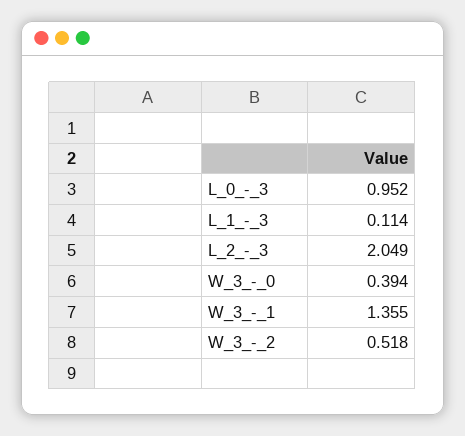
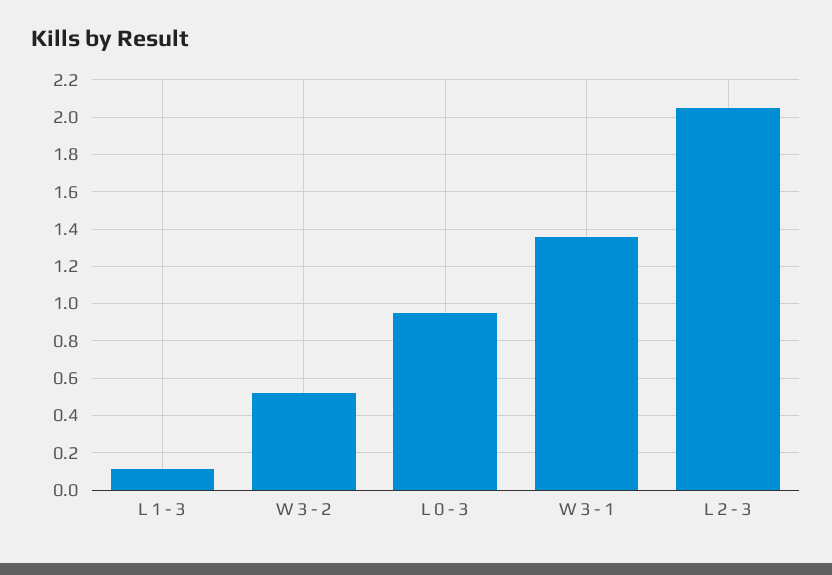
  {
    "L_0_-_3": 0.952,
    "L_1_-_3": 0.114,
    "L_2_-_3": 2.049,
-   "W_3_-_0": 0.394,
    "W_3_-_1": 1.355,
    "W_3_-_2": 0.518
  }

